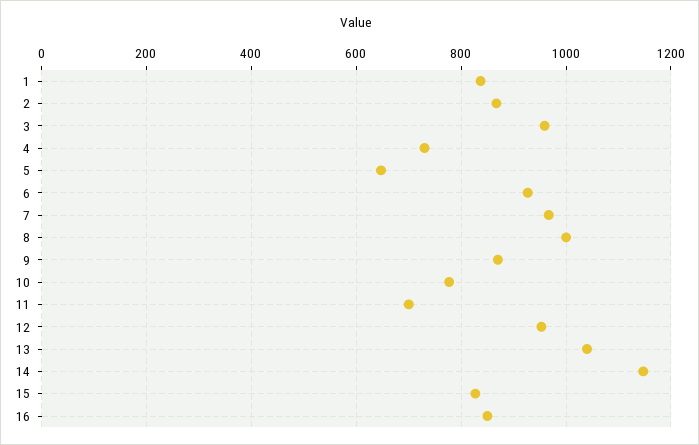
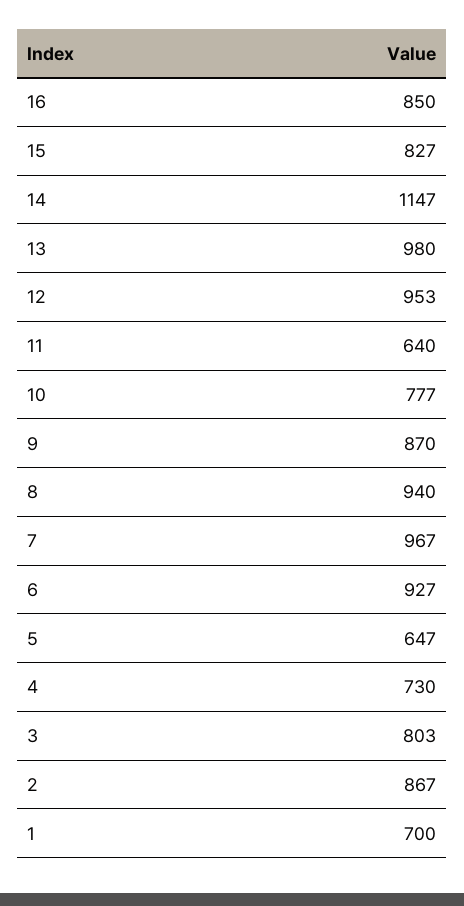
  {
-   "1": 840,
+   "1": 700,
    "2": 867,
-   "3": 960,
+   "3": 803,
    "4": 730,
    "5": 647,
    "6": 927,
    "7": 967,
-   "8": 1000,
+   "8": 940,
    "9": 870,
    "10": 777,
-   "11": 700,
+   "11": 640,
    "12": 953,
-   "13": 1040,
+   "13": 980,
    "14": 1147,
    "15": 827,
    "16": 850
  }

